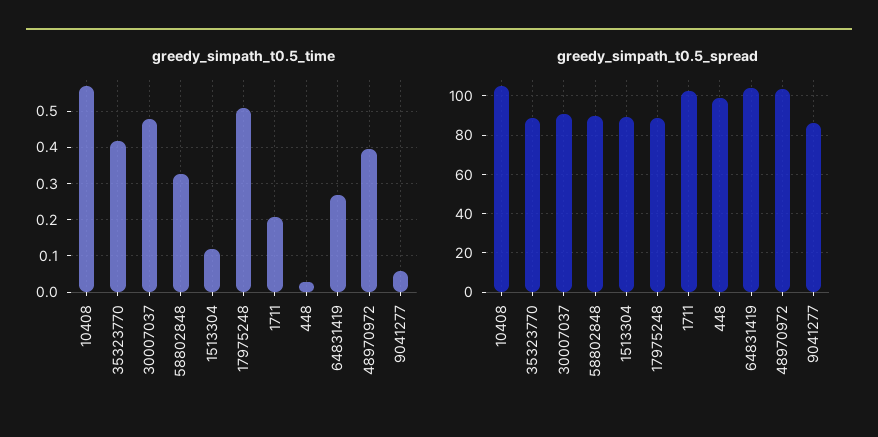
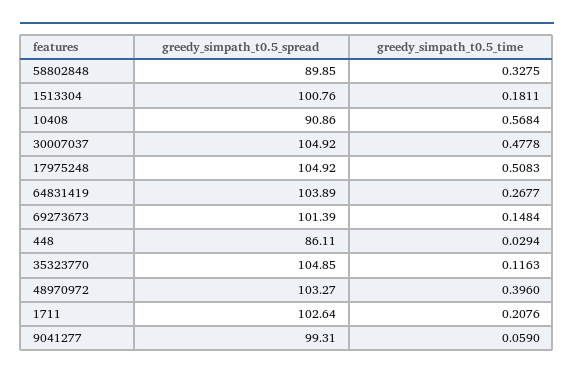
  {
    "greedy_simpath_t0.5_time": {
      "10408": 0.5684,
-     "35323770": 0.42,
+     "35323770": 0.1163,
      "30007037": 0.4778,
      "58802848": 0.3275,
-     "1513304": 0.12,
+     "1513304": 0.1811,
      "17975248": 0.5083,
      "1711": 0.2076,
      "448": 0.0294,
      "64831419": 0.2677,
      "48970972": 0.396,
-     "9041277": 0.059
+     "9041277": 0.059,
+     "69273673": 0.1484
    },
    "greedy_simpath_t0.5_spread": {
-     "10408": 105,
+     "10408": 90.86,
-     "35323770": 90,
+     "35323770": 104.85,
-     "30007037": 90,
+     "30007037": 104.92,
      "58802848": 89.85,
-     "1513304": 90,
+     "1513304": 100.76,
-     "17975248": 90,
+     "17975248": 104.92,
      "1711": 102.64,
-     "448": 100,
+     "448": 86.11,
      "64831419": 103.89,
      "48970972": 103.27,
-     "9041277": 85
+     "9041277": 99.31,
+     "69273673": 101.39
    }
  }

